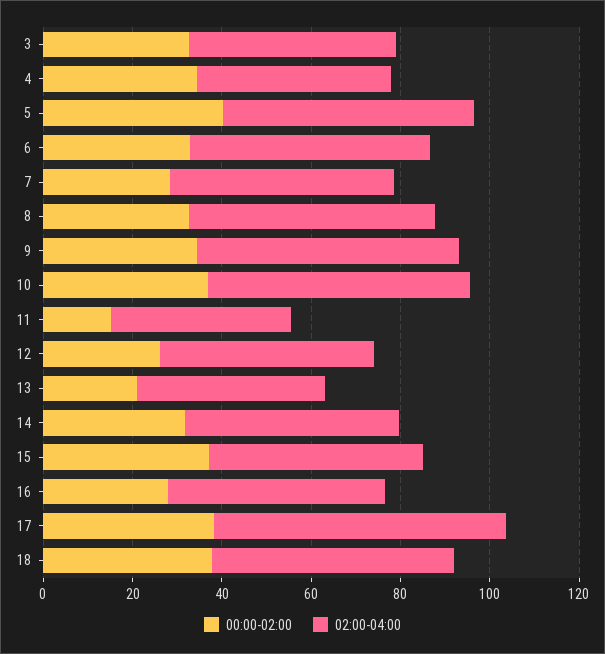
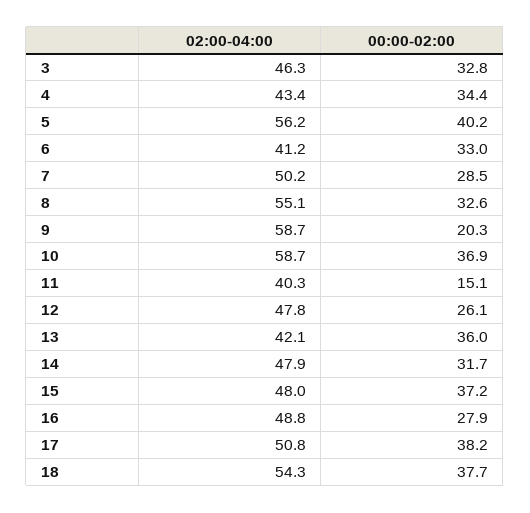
  {
    "00:00-02:00": {
      "3": 32.8,
      "4": 34.4,
      "5": 40.2,
      "6": 33,
      "7": 28.5,
      "8": 32.6,
-     "9": 35,
+     "9": 20.3,
      "10": 36.9,
      "11": 15.1,
      "12": 26.1,
-     "13": 20,
+     "13": 36,
      "14": 31.7,
      "15": 37.2,
      "16": 27.9,
      "17": 38.2,
      "18": 37.7
    },
    "02:00-04:00": {
      "3": 46.3,
      "4": 43.4,
      "5": 56.2,
-     "6": 55,
+     "6": 41.2,
      "7": 50.2,
      "8": 55.1,
      "9": 58.7,
      "10": 58.7,
      "11": 40.3,
      "12": 47.8,
      "13": 42.1,
      "14": 47.9,
      "15": 48,
      "16": 48.8,
-     "17": 65,
+     "17": 50.8,
      "18": 54.3
    }
  }

